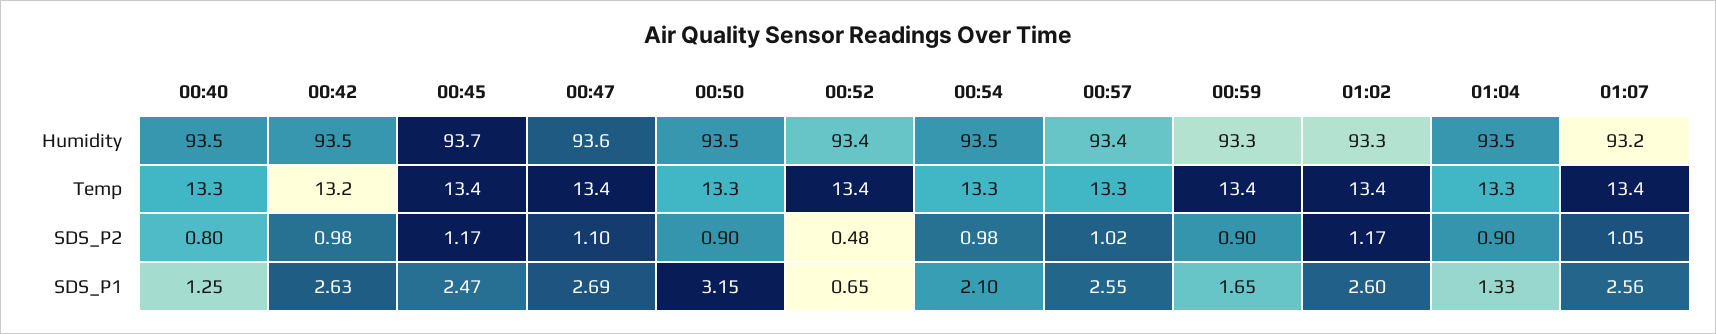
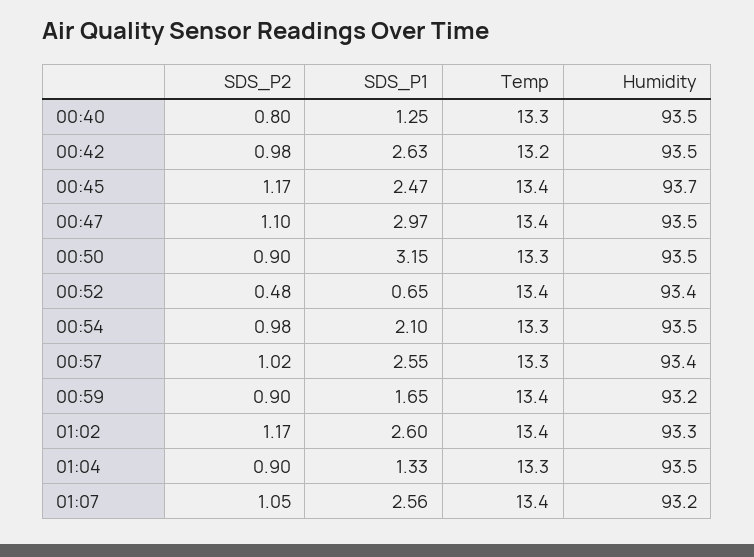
  {
    "00:40": {
      "Humidity": 93.5,
      "Temp": 13.3,
      "SDS_P2": 0.8,
      "SDS_P1": 1.25
    },
    "00:42": {
      "Humidity": 93.5,
      "Temp": 13.2,
      "SDS_P2": 0.98,
      "SDS_P1": 2.63
    },
    "00:45": {
      "Humidity": 93.7,
      "Temp": 13.4,
      "SDS_P2": 1.17,
      "SDS_P1": 2.47
    },
    "00:47": {
-     "Humidity": 93.6,
+     "Humidity": 93.5,
      "Temp": 13.4,
      "SDS_P2": 1.1,
-     "SDS_P1": 2.69
+     "SDS_P1": 2.97
    },
    "00:50": {
      "Humidity": 93.5,
      "Temp": 13.3,
      "SDS_P2": 0.9,
      "SDS_P1": 3.15
    },
    "00:52": {
      "Humidity": 93.4,
      "Temp": 13.4,
      "SDS_P2": 0.48,
      "SDS_P1": 0.65
    },
    "00:54": {
      "Humidity": 93.5,
      "Temp": 13.3,
      "SDS_P2": 0.98,
      "SDS_P1": 2.1
    },
    "00:57": {
      "Humidity": 93.4,
      "Temp": 13.3,
      "SDS_P2": 1.02,
      "SDS_P1": 2.55
    },
    "00:59": {
-     "Humidity": 93.3,
+     "Humidity": 93.2,
      "Temp": 13.4,
      "SDS_P2": 0.9,
      "SDS_P1": 1.65
    },
    "01:02": {
      "Humidity": 93.3,
      "Temp": 13.4,
      "SDS_P2": 1.17,
      "SDS_P1": 2.6
    },
    "01:04": {
      "Humidity": 93.5,
      "Temp": 13.3,
      "SDS_P2": 0.9,
      "SDS_P1": 1.33
    },
    "01:07": {
      "Humidity": 93.2,
      "Temp": 13.4,
      "SDS_P2": 1.05,
      "SDS_P1": 2.56
    }
  }

